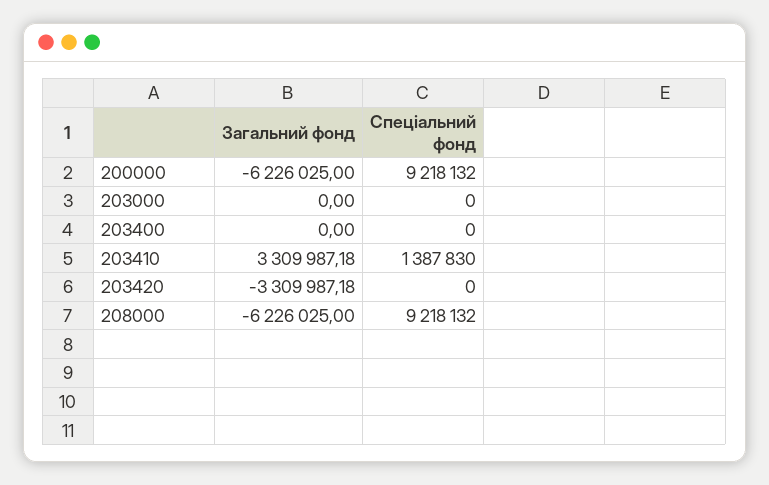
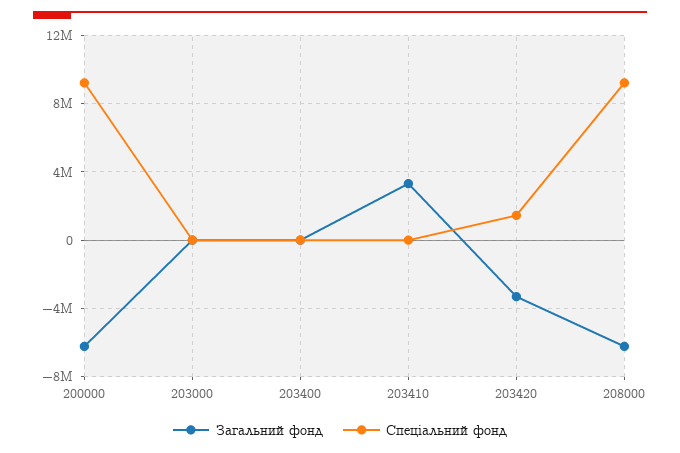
  {
    "Загальний фонд": {
      "200000": -6226025,
      "203000": 0,
      "203400": 0,
      "203410": 3309987.18,
      "203420": -3309987.18,
      "208000": -6226025
    },
    "Спеціальний фонд": {
      "200000": 9218132,
      "203000": 0,
      "203400": 0,
-     "203410": 1387830,
+     "203410": 0,
-     "203420": 0,
+     "203420": 1500000,
      "208000": 9218132
    }
  }

